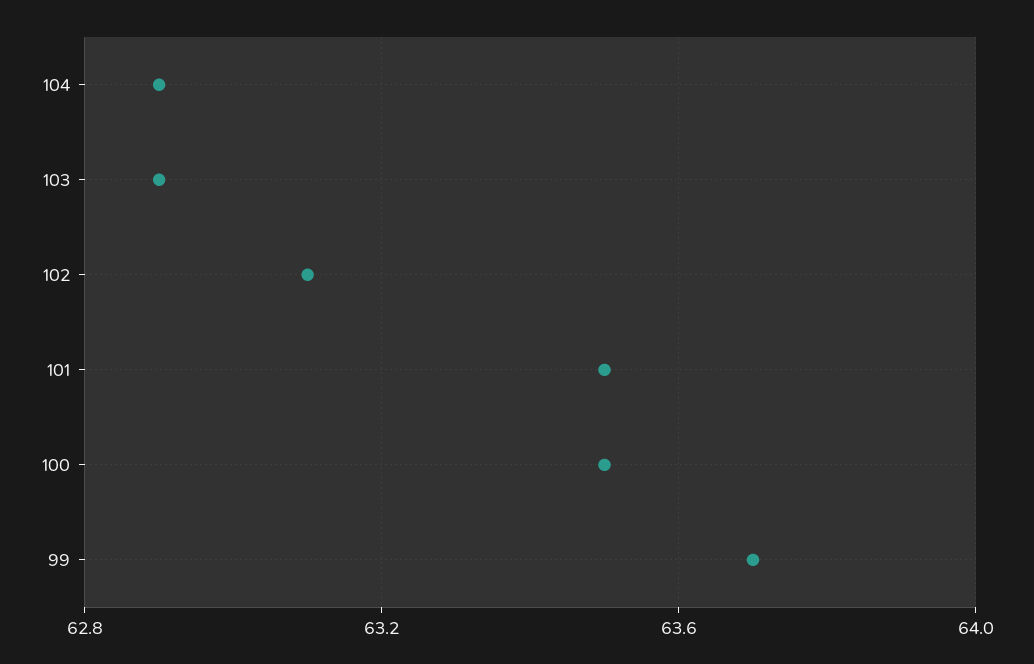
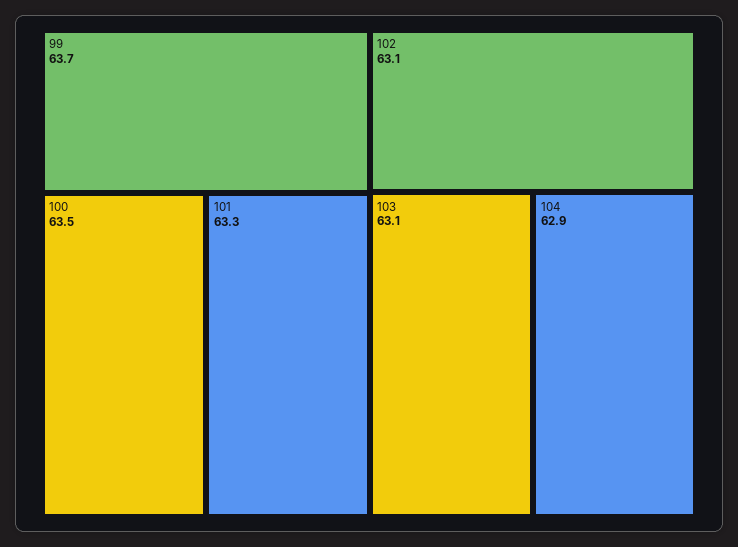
  {
    "104": 62.9,
-   "103": 62.9,
+   "103": 63.1,
    "102": 63.1,
-   "101": 63.5,
+   "101": 63.3,
    "100": 63.5,
    "99": 63.7
  }

